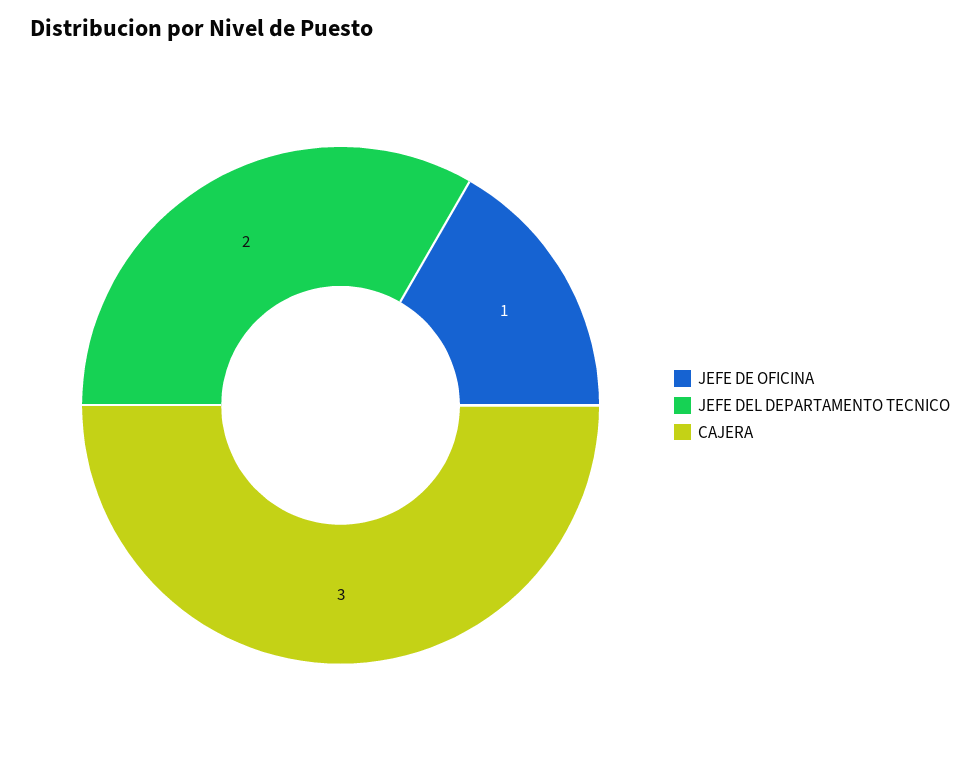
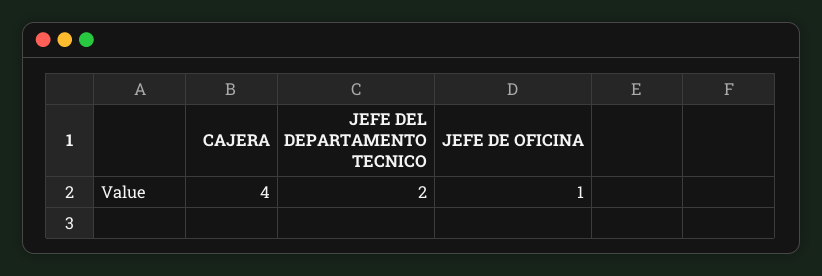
  {
    "JEFE DE OFICINA": 1,
    "JEFE DEL DEPARTAMENTO TECNICO": 2,
-   "CAJERA": 3
+   "CAJERA": 4
  }

